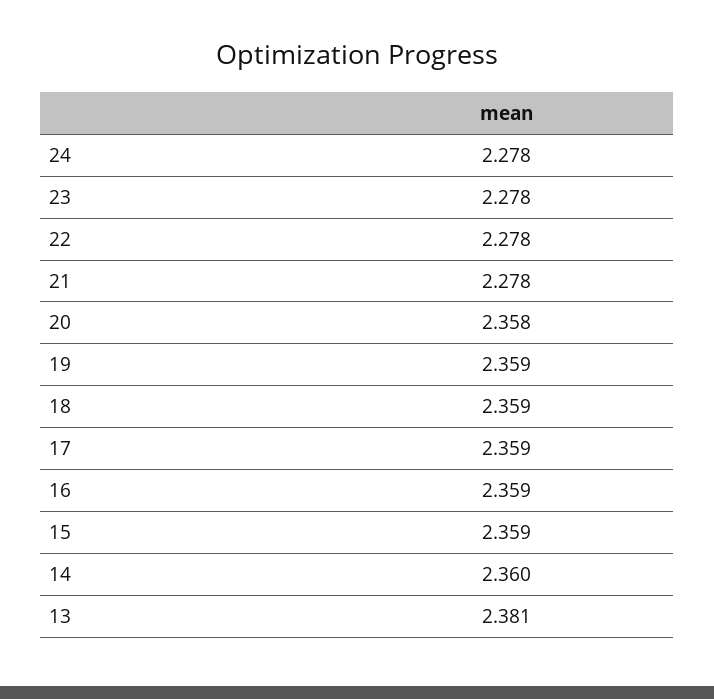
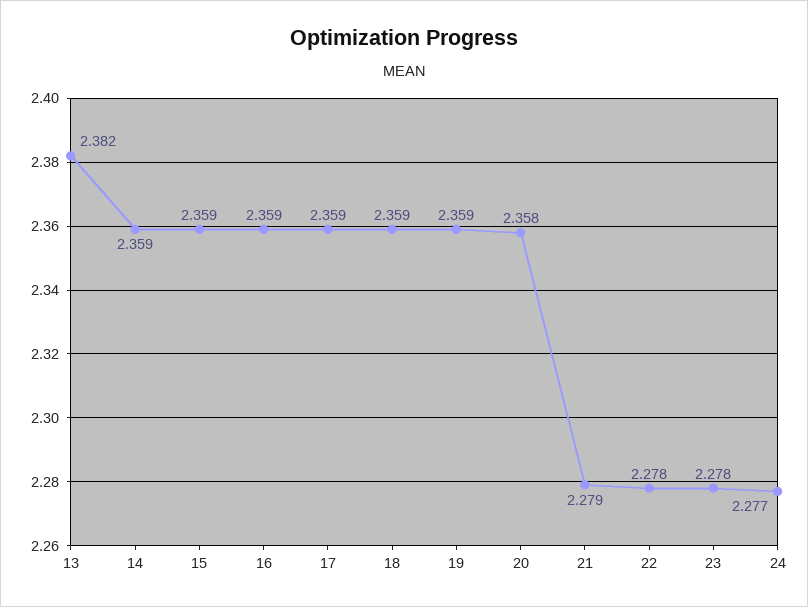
  {
-   "24": 2.278,
+   "24": 2.277,
    "23": 2.278,
    "22": 2.278,
-   "21": 2.278,
+   "21": 2.279,
    "20": 2.358,
    "19": 2.359,
    "18": 2.359,
    "17": 2.359,
    "16": 2.359,
    "15": 2.359,
-   "14": 2.36,
+   "14": 2.359,
-   "13": 2.381
+   "13": 2.382
  }

